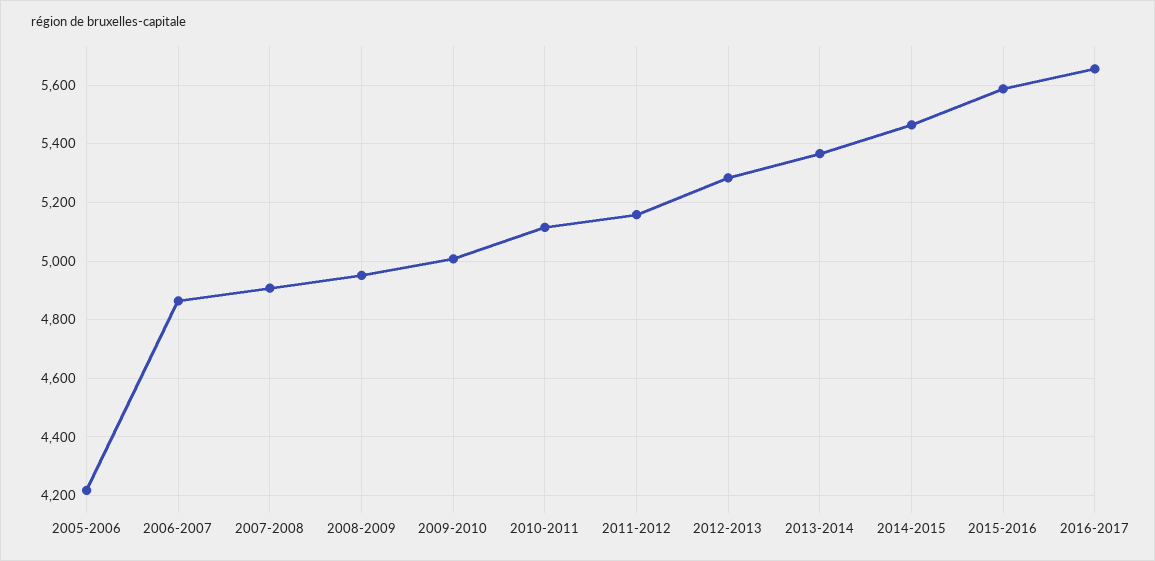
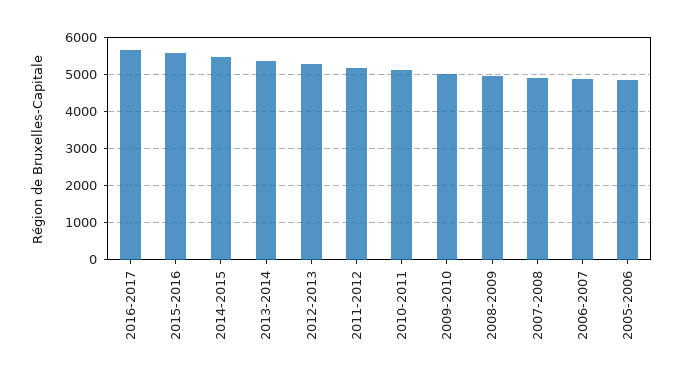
  {
-   "2005-2006": 4225,
+   "2005-2006": 4800,
    "2006-2007": 4875,
    "2007-2008": 4900,
    "2008-2009": 4950,
    "2009-2010": 5000,
    "2010-2011": 5125,
    "2011-2012": 5150,
    "2012-2013": 5275,
    "2013-2014": 5375,
    "2014-2015": 5475,
    "2015-2016": 5600,
    "2016-2017": 5650
  }

